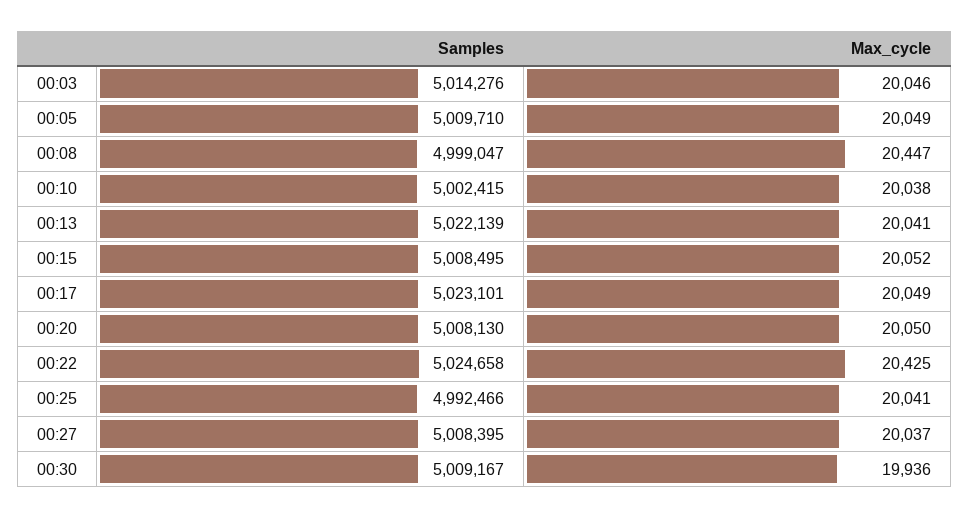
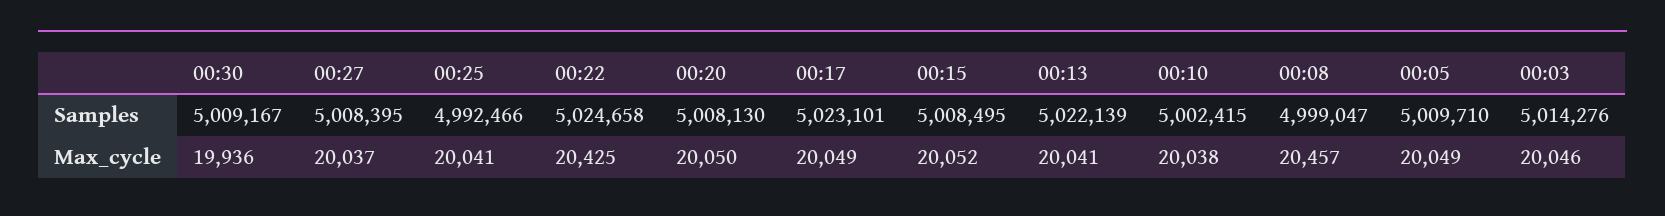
  {
    "Samples": {
      "00:03": 5014276,
      "00:05": 5009710,
      "00:08": 4999047,
      "00:10": 5002415,
      "00:13": 5022139,
      "00:15": 5008495,
      "00:17": 5023101,
      "00:20": 5008130,
      "00:22": 5024658,
      "00:25": 4992466,
      "00:27": 5008395,
      "00:30": 5009167
    },
    "Max_cycle": {
      "00:03": 20046,
      "00:05": 20049,
-     "00:08": 20447,
+     "00:08": 20457,
      "00:10": 20038,
      "00:13": 20041,
      "00:15": 20052,
      "00:17": 20049,
      "00:20": 20050,
      "00:22": 20425,
      "00:25": 20041,
      "00:27": 20037,
      "00:30": 19936
    }
  }

